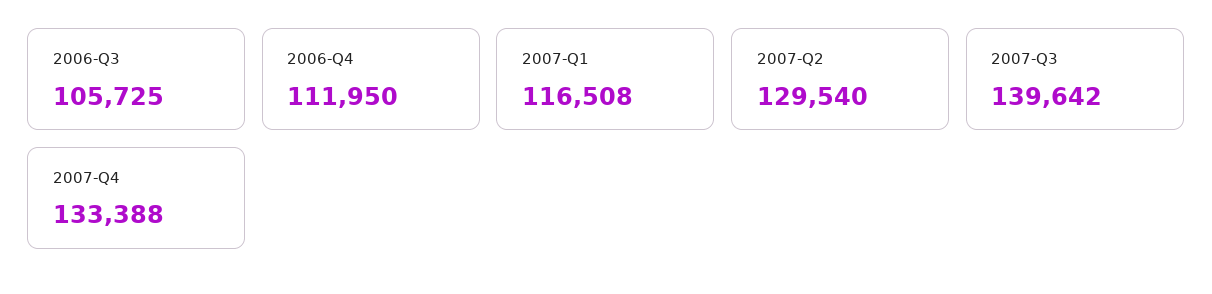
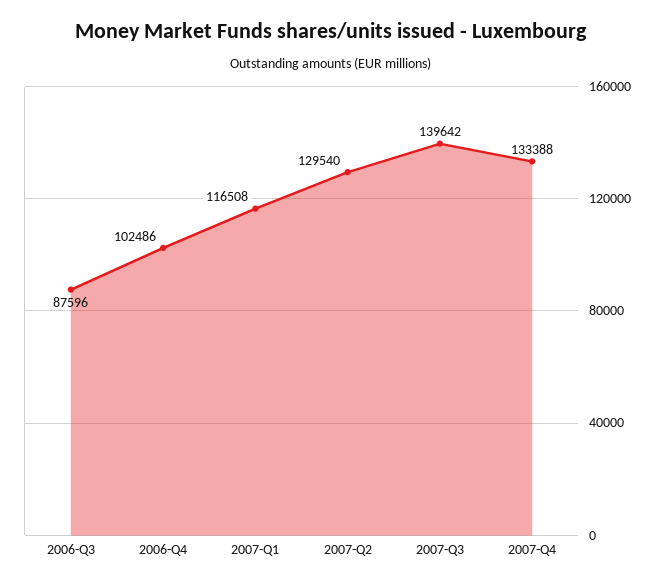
  {
-   "2006-Q3": 105725,
+   "2006-Q3": 87596,
-   "2006-Q4": 111950,
+   "2006-Q4": 102486,
    "2007-Q1": 116508,
    "2007-Q2": 129540,
    "2007-Q3": 139642,
    "2007-Q4": 133388
  }

